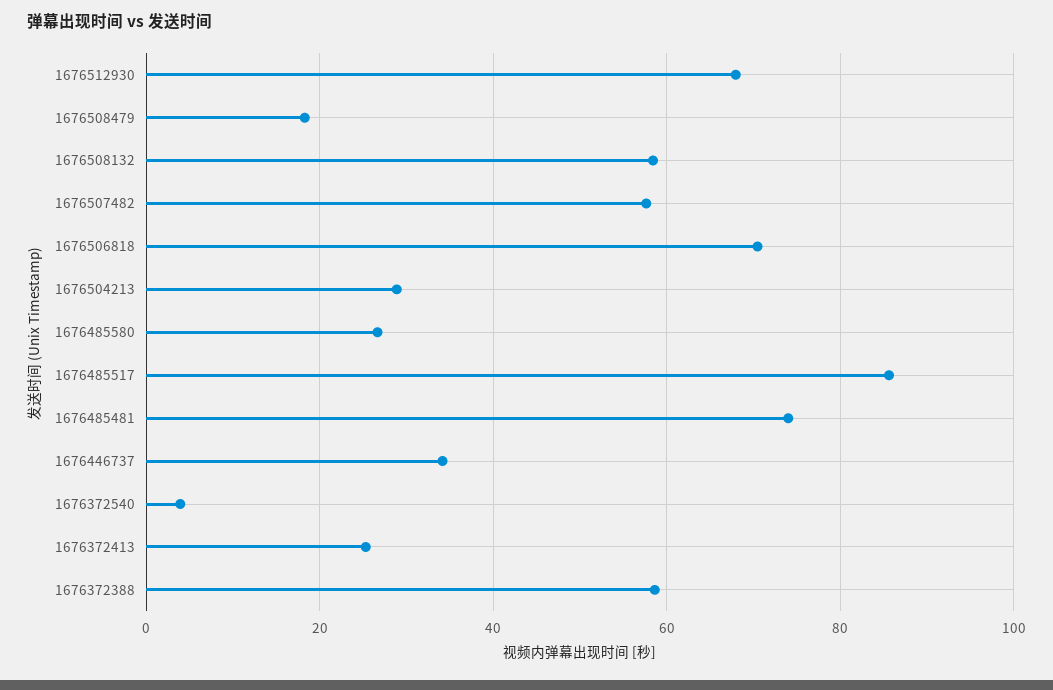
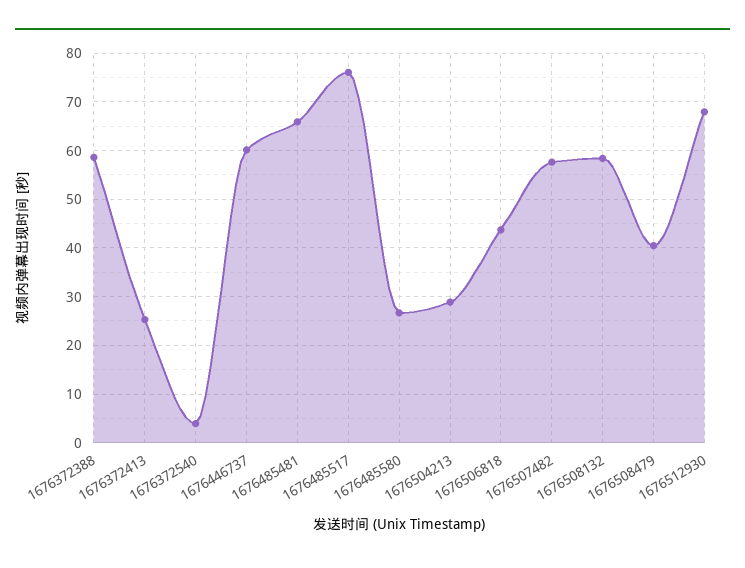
  {
    "1676512930": 68,
-   "1676508479": 18,
+   "1676508479": 40,
    "1676508132": 58,
    "1676507482": 58,
-   "1676506818": 70,
+   "1676506818": 44,
    "1676504213": 28,
    "1676485580": 26,
-   "1676485517": 86,
+   "1676485517": 76,
-   "1676485481": 74,
+   "1676485481": 66,
-   "1676446737": 34,
+   "1676446737": 60,
    "1676372540": 4,
    "1676372413": 26,
    "1676372388": 58
  }

